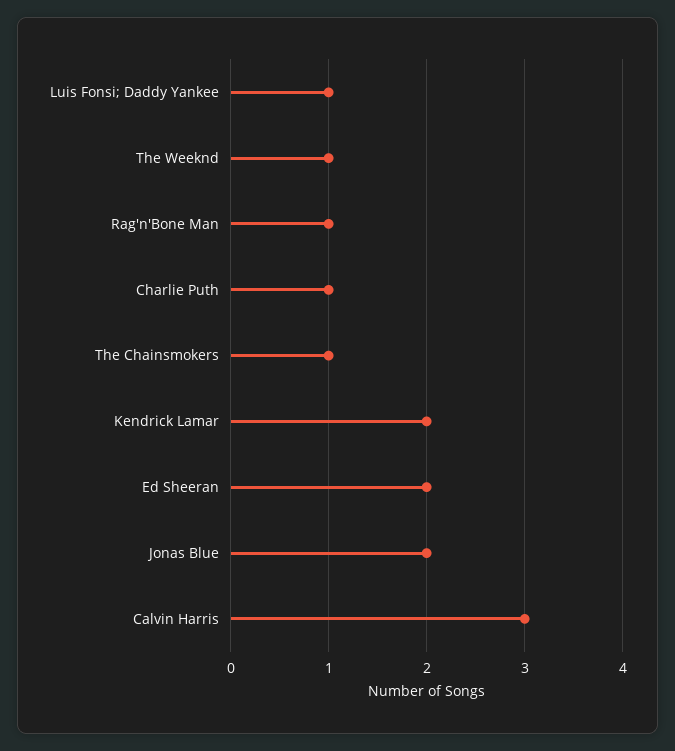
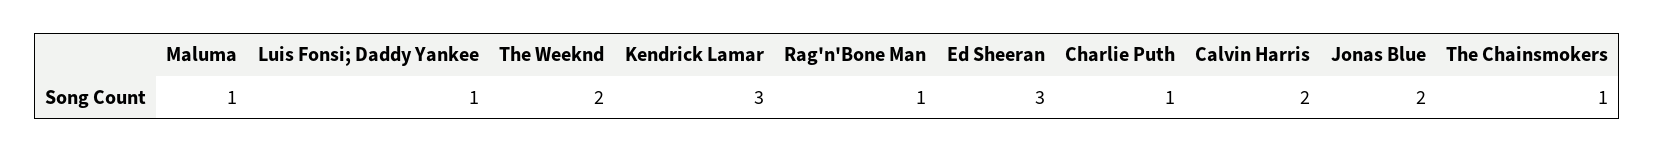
  {
    "Luis Fonsi; Daddy Yankee": 1,
-   "The Weeknd": 1,
+   "The Weeknd": 2,
    "Rag'n'Bone Man": 1,
    "Charlie Puth": 1,
    "The Chainsmokers": 1,
-   "Kendrick Lamar": 2,
+   "Kendrick Lamar": 3,
-   "Ed Sheeran": 2,
+   "Ed Sheeran": 3,
    "Jonas Blue": 2,
-   "Calvin Harris": 3
+   "Calvin Harris": 2,
+   "Maluma": 1
  }

